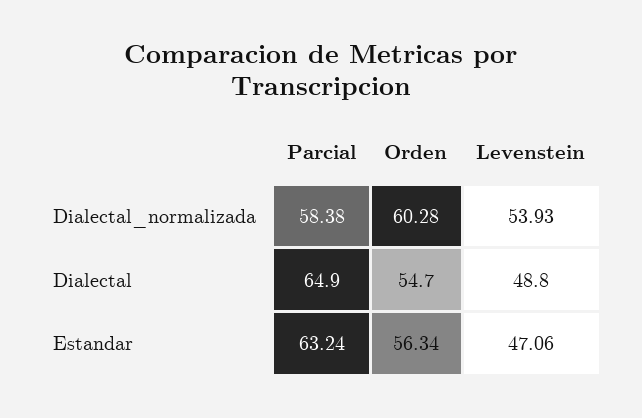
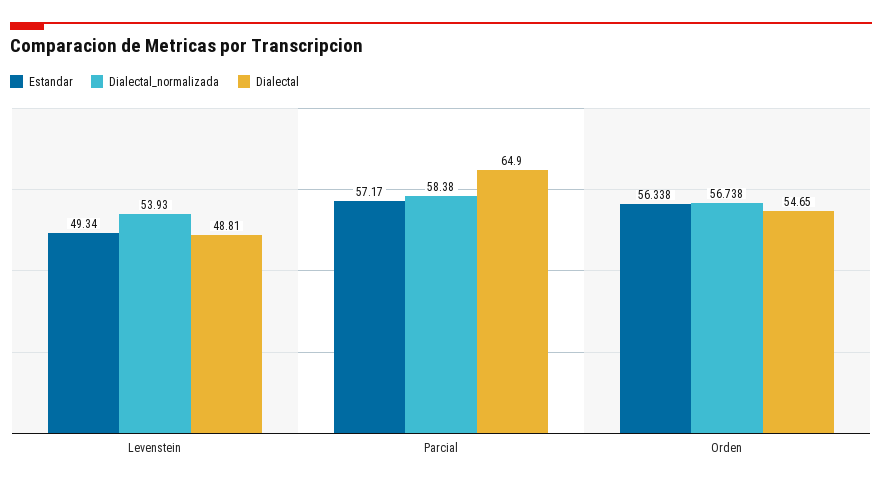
  {
    "Dialectal_normalizada": {
      "Parcial": 58.38,
-     "Orden": 60.28,
+     "Orden": 56.738,
      "Levenstein": 53.93
    },
    "Dialectal": {
      "Parcial": 64.9,
      "Orden": 54.65,
      "Levenstein": 48.81
    },
    "Estandar": {
-     "Parcial": 63.24,
+     "Parcial": 57.17,
      "Orden": 56.338,
-     "Levenstein": 47.06
+     "Levenstein": 49.34
    }
  }

